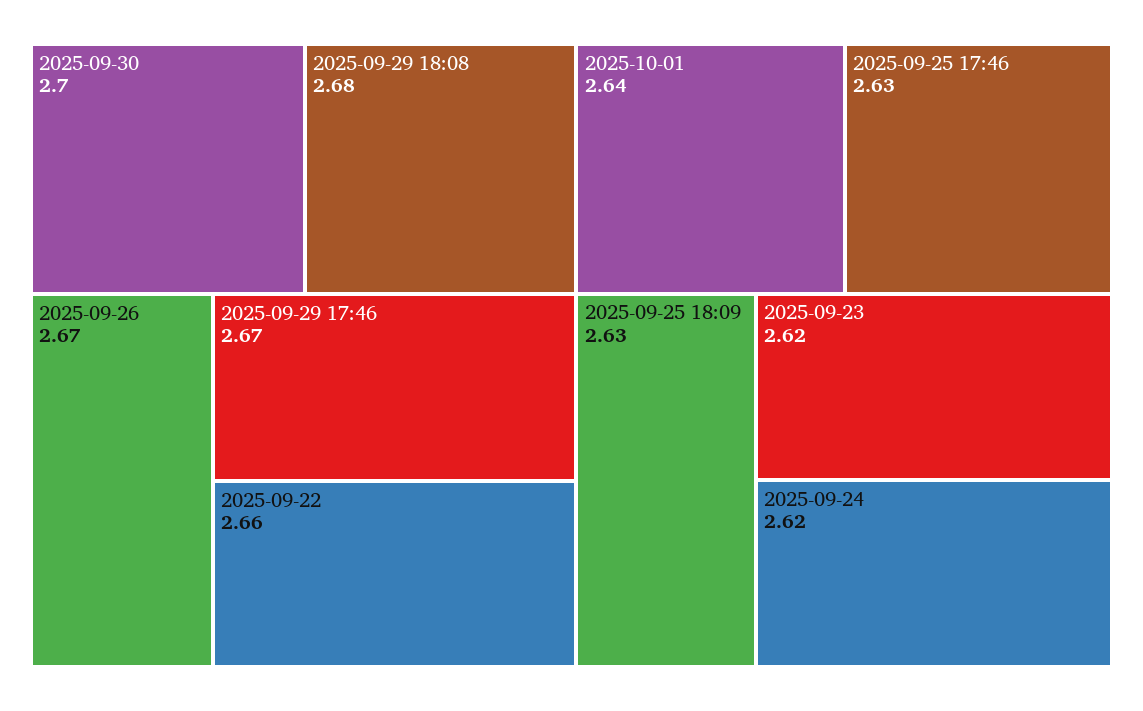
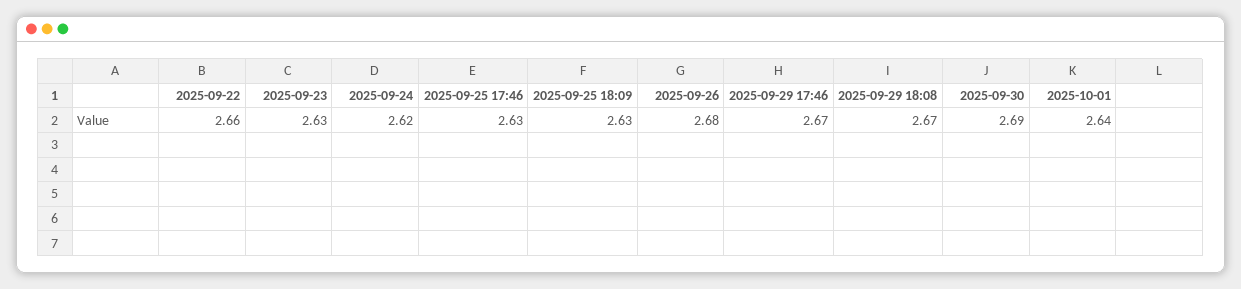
  {
-   "2025-09-30": 2.7,
+   "2025-09-30": 2.69,
-   "2025-09-29 18:08": 2.68,
+   "2025-09-29 18:08": 2.67,
-   "2025-09-26": 2.67,
+   "2025-09-26": 2.68,
    "2025-09-29 17:46": 2.67,
    "2025-09-22": 2.66,
    "2025-10-01": 2.64,
    "2025-09-25 17:46": 2.63,
    "2025-09-25 18:09": 2.63,
-   "2025-09-23": 2.62,
+   "2025-09-23": 2.63,
    "2025-09-24": 2.62
  }

